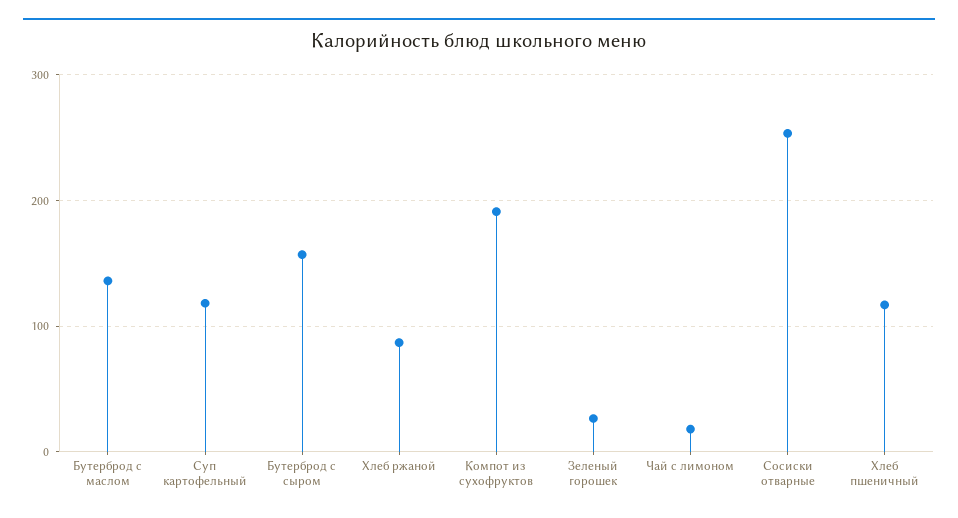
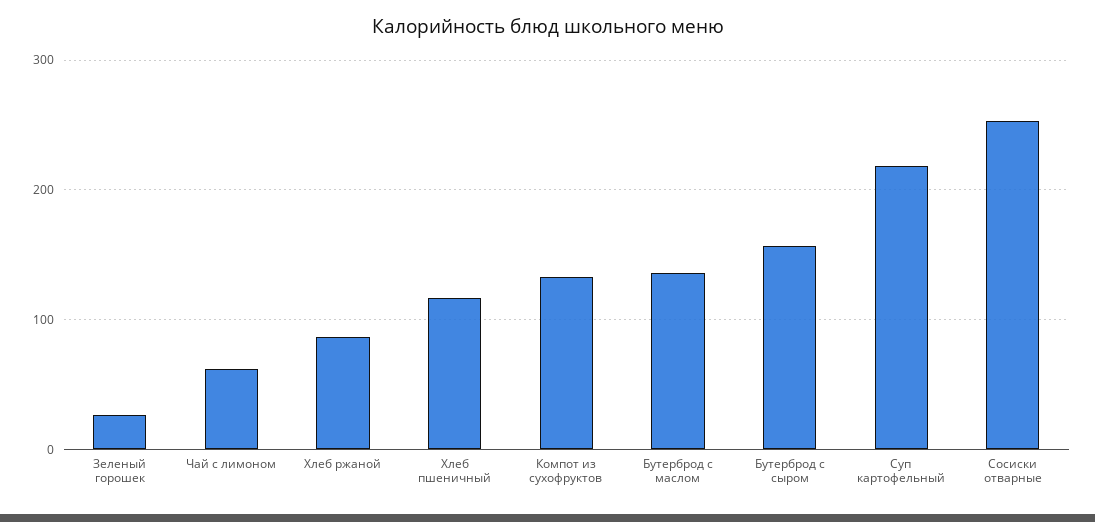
  {
    "Бутерброд с маслом": 140,
-   "Суп картофельный": 120,
+   "Суп картофельный": 220,
    "Бутерброд с сыром": 160,
    "Хлеб ржаной": 90,
-   "Компот из сухофруктов": 190,
+   "Компот из сухофруктов": 130,
    "Зеленый горошек": 30,
-   "Чай с лимоном": 20,
+   "Чай с лимоном": 60,
    "Сосиски отварные": 250,
    "Хлеб пшеничный": 120
  }

